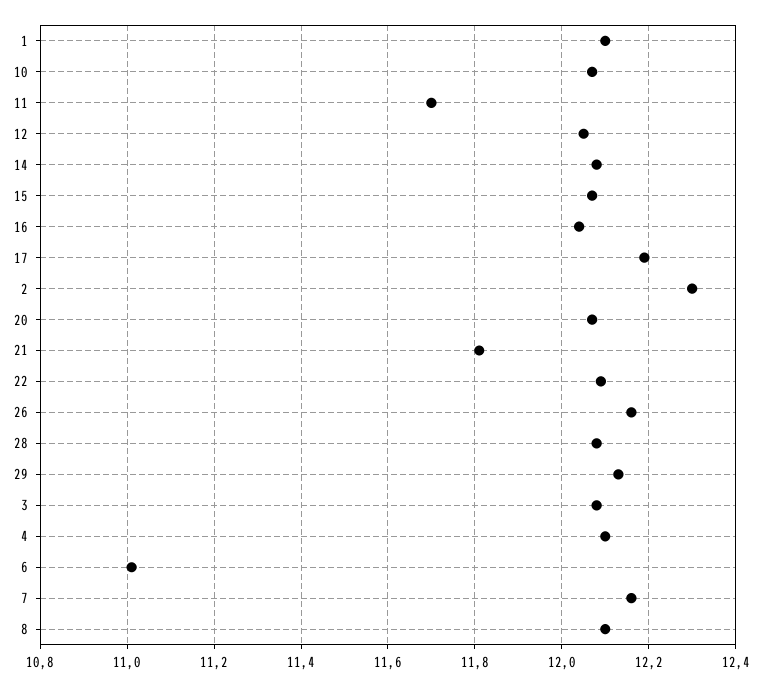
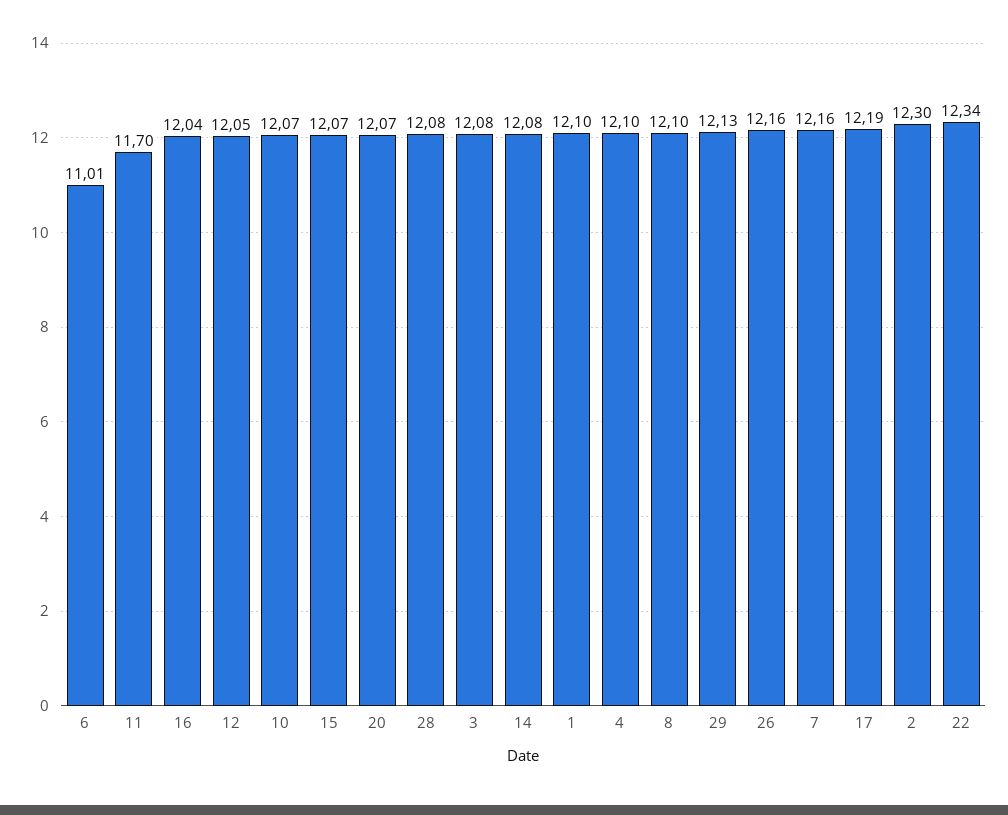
  {
    "1": 12.1,
    "10": 12.07,
    "11": 11.7,
    "12": 12.05,
    "14": 12.08,
    "15": 12.07,
    "16": 12.04,
    "17": 12.19,
    "2": 12.3,
    "20": 12.07,
-   "21": 11.8,
-   "22": 12.1,
+   "22": 12.34,
    "26": 12.16,
    "28": 12.08,
    "29": 12.13,
    "3": 12.08,
    "4": 12.1,
    "6": 11.01,
    "7": 12.16,
    "8": 12.1
  }

